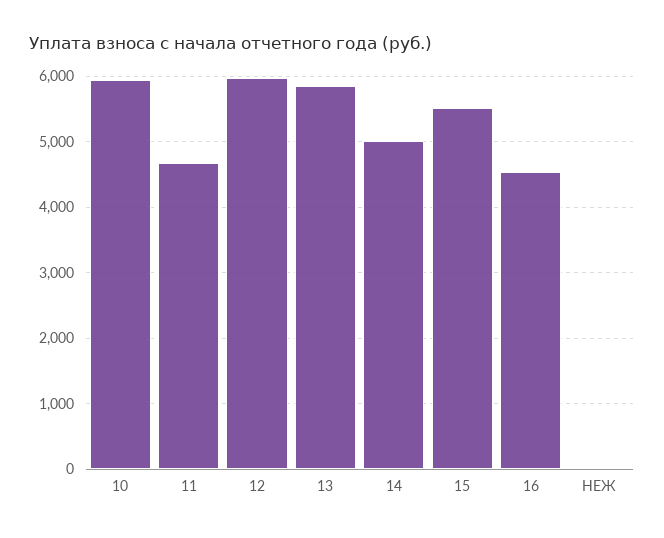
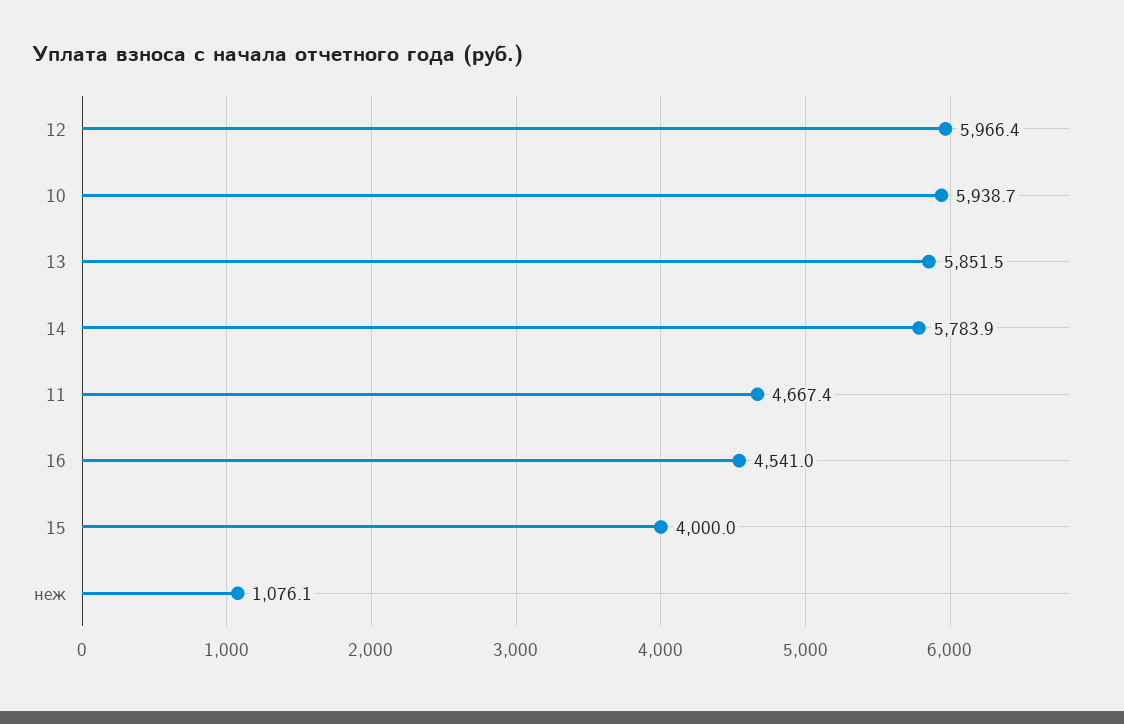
  {
    "10": 5938.7,
    "11": 4667.4,
    "12": 5966.4,
    "13": 5851.5,
-   "14": 5000,
+   "14": 5783.9,
-   "15": 5500,
+   "15": 4000,
    "16": 4541,
-   "НЕЖ": 0
+   "НЕЖ": 1076.1
  }

